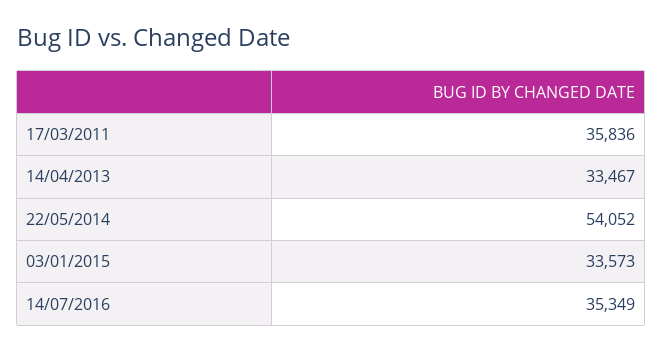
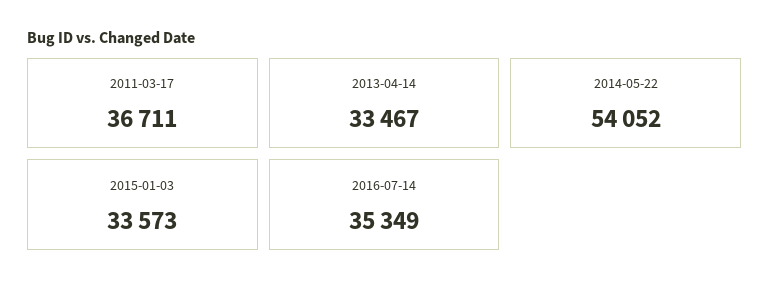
  {
-   "17/03/2011": 35836,
+   "17/03/2011": 36711,
    "14/04/2013": 33467,
    "22/05/2014": 54052,
    "03/01/2015": 33573,
    "14/07/2016": 35349
  }

